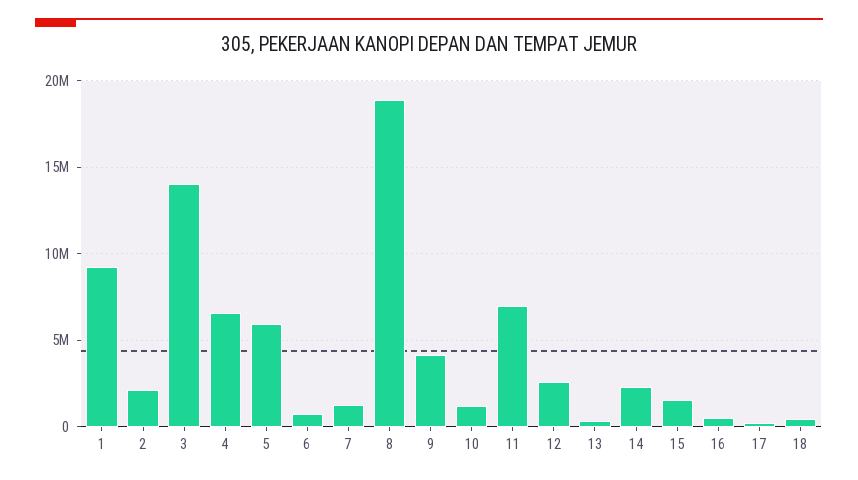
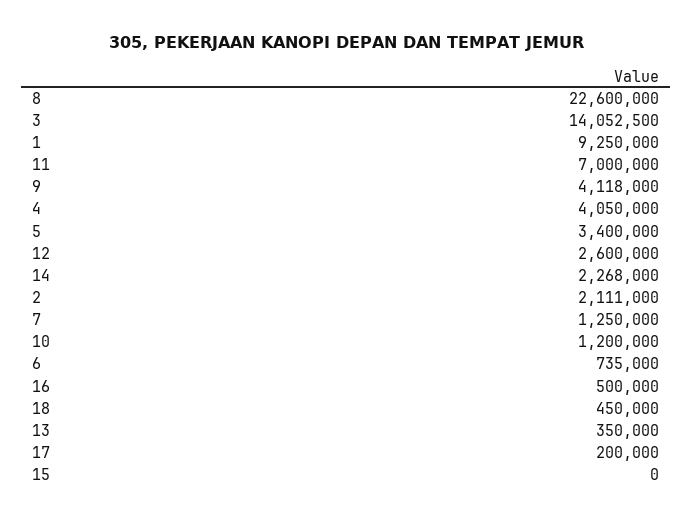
  {
    "1": 9250000,
    "2": 2111000,
    "3": 14052500,
-   "4": 6500000,
+   "4": 4050000,
-   "5": 6000000,
+   "5": 3400000,
    "6": 735000,
    "7": 1250000,
-   "8": 19000000,
+   "8": 22600000,
    "9": 4118000,
    "10": 1200000,
    "11": 7000000,
    "12": 2600000,
    "13": 350000,
    "14": 2268000,
-   "15": 1500000,
+   "15": 0,
    "16": 500000,
    "17": 200000,
    "18": 450000
  }

